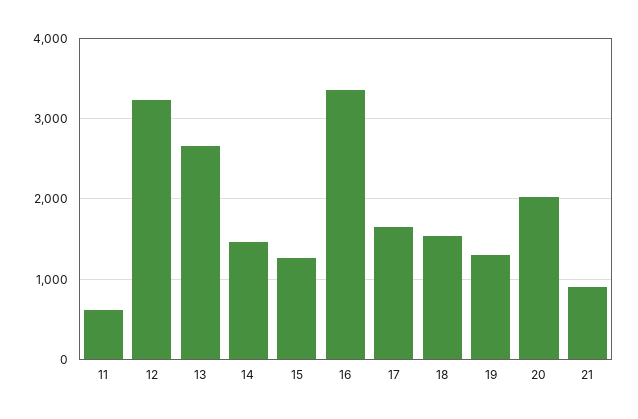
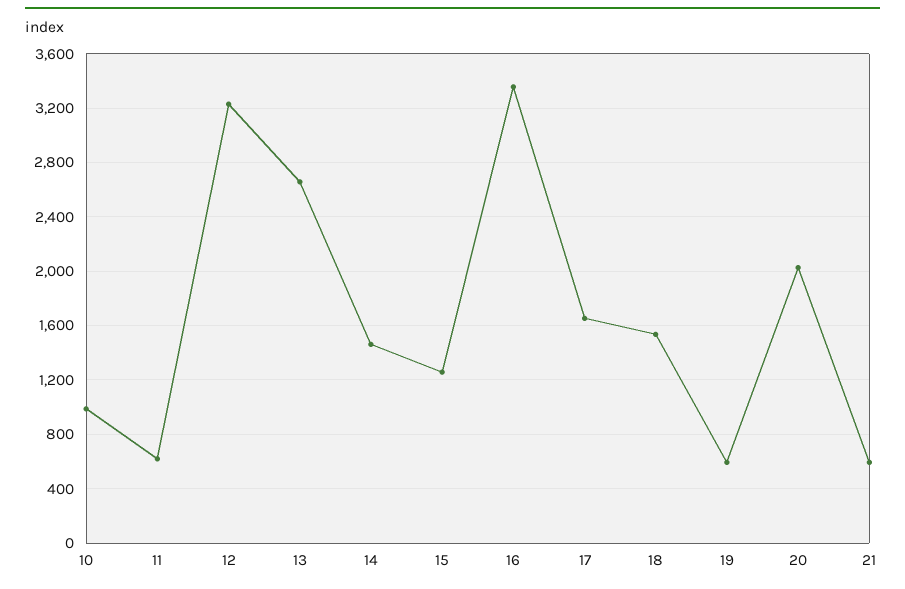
  {
    "11": 600,
    "12": 3250,
    "13": 2650,
    "14": 1450,
    "15": 1250,
    "16": 3350,
    "17": 1650,
    "18": 1550,
-   "19": 1300,
+   "19": 600,
    "20": 2050,
-   "21": 900
+   "21": 600,
+   "10": 1000
  }

